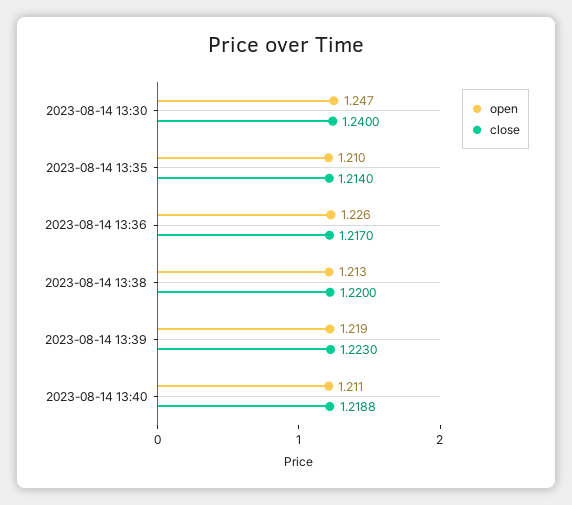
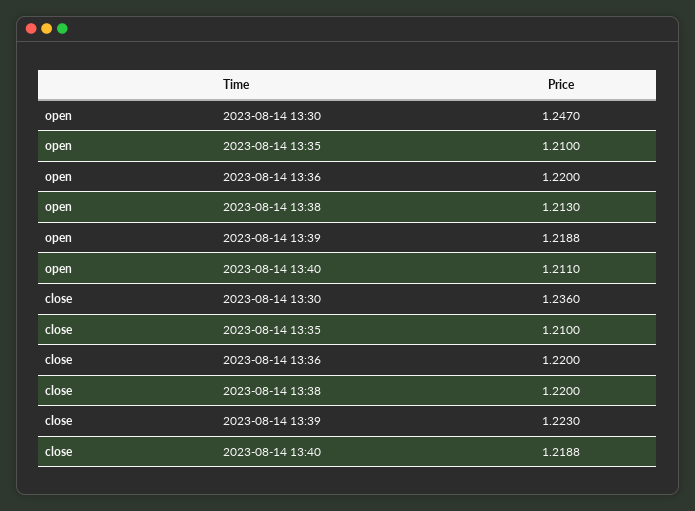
  {
    "open": {
      "2023-08-14 13:30": 1.247,
      "2023-08-14 13:35": 1.21,
-     "2023-08-14 13:36": 1.226,
+     "2023-08-14 13:36": 1.22,
      "2023-08-14 13:38": 1.213,
      "2023-08-14 13:39": 1.2188,
      "2023-08-14 13:40": 1.211
    },
    "close": {
-     "2023-08-14 13:30": 1.24,
+     "2023-08-14 13:30": 1.236,
-     "2023-08-14 13:35": 1.214,
+     "2023-08-14 13:35": 1.21,
-     "2023-08-14 13:36": 1.217,
+     "2023-08-14 13:36": 1.22,
      "2023-08-14 13:38": 1.22,
      "2023-08-14 13:39": 1.223,
      "2023-08-14 13:40": 1.2188
    }
  }

